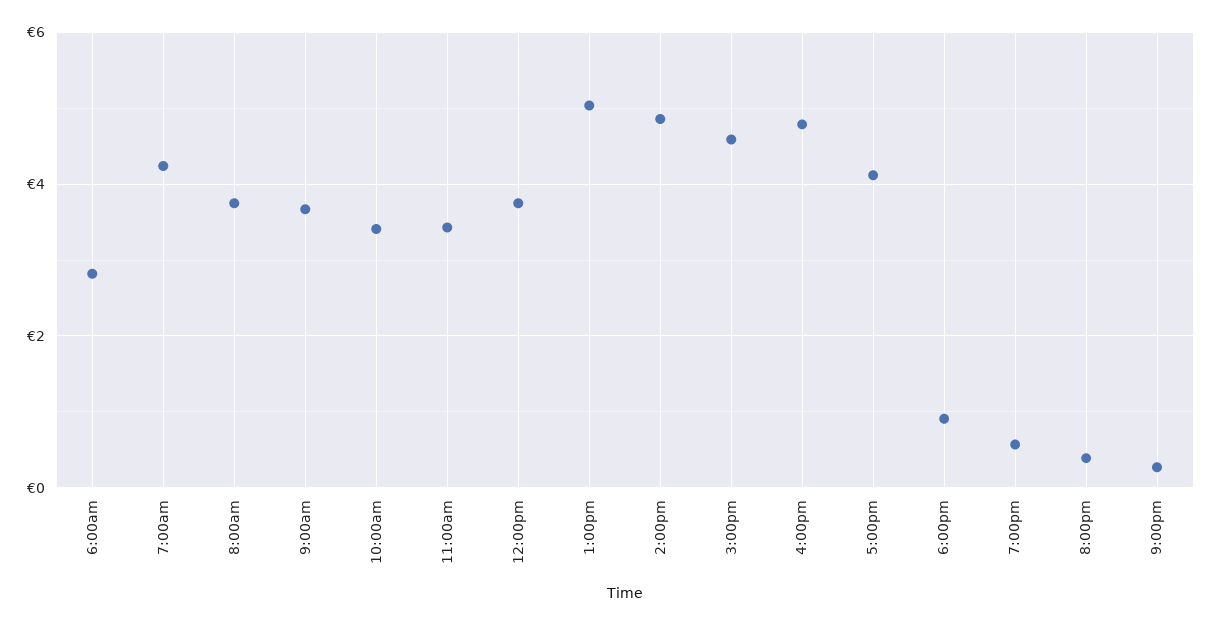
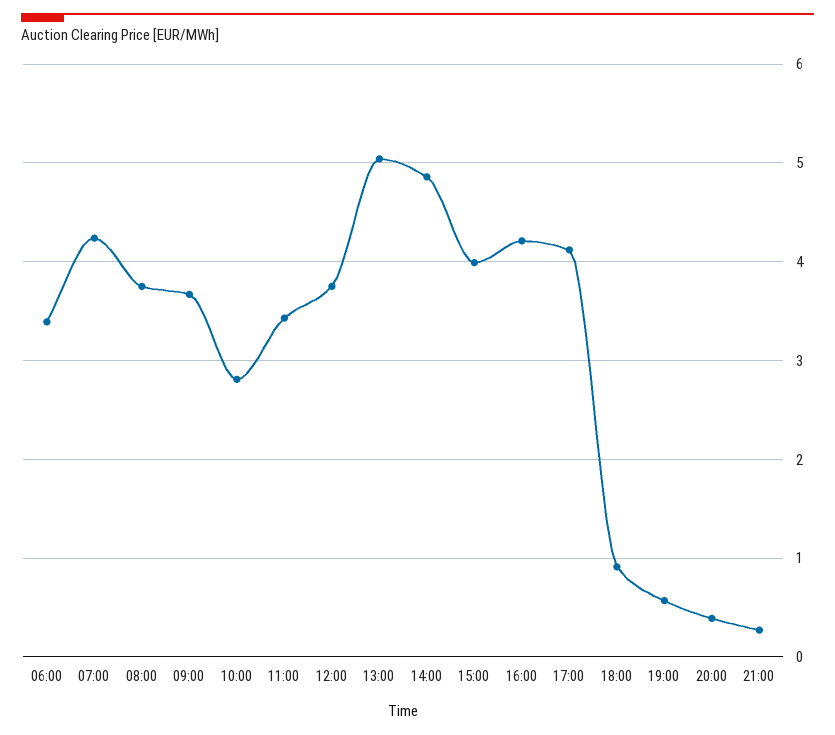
  {
-   "6:00am": 2.8,
+   "6:00am": 3.4,
    "7:00am": 4.2,
    "8:00am": 3.8,
    "9:00am": 3.7,
-   "10:00am": 3.4,
+   "10:00am": 2.8,
    "11:00am": 3.4,
    "12:00pm": 3.8,
    "1:00pm": 5,
    "2:00pm": 4.9,
-   "3:00pm": 4.6,
+   "3:00pm": 4,
-   "4:00pm": 4.8,
+   "4:00pm": 4.2,
    "5:00pm": 4.1,
    "6:00pm": 0.9,
    "7:00pm": 0.6,
    "8:00pm": 0.4,
    "9:00pm": 0.3
  }

